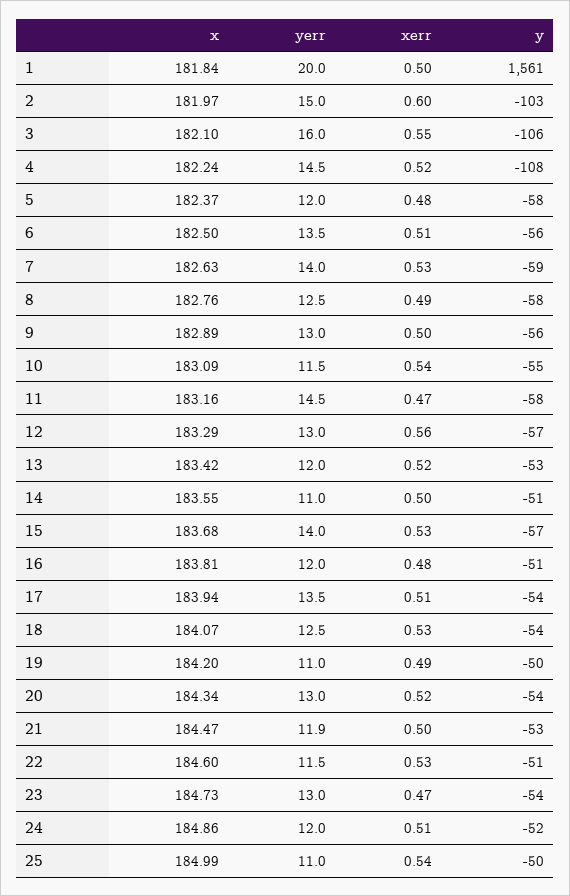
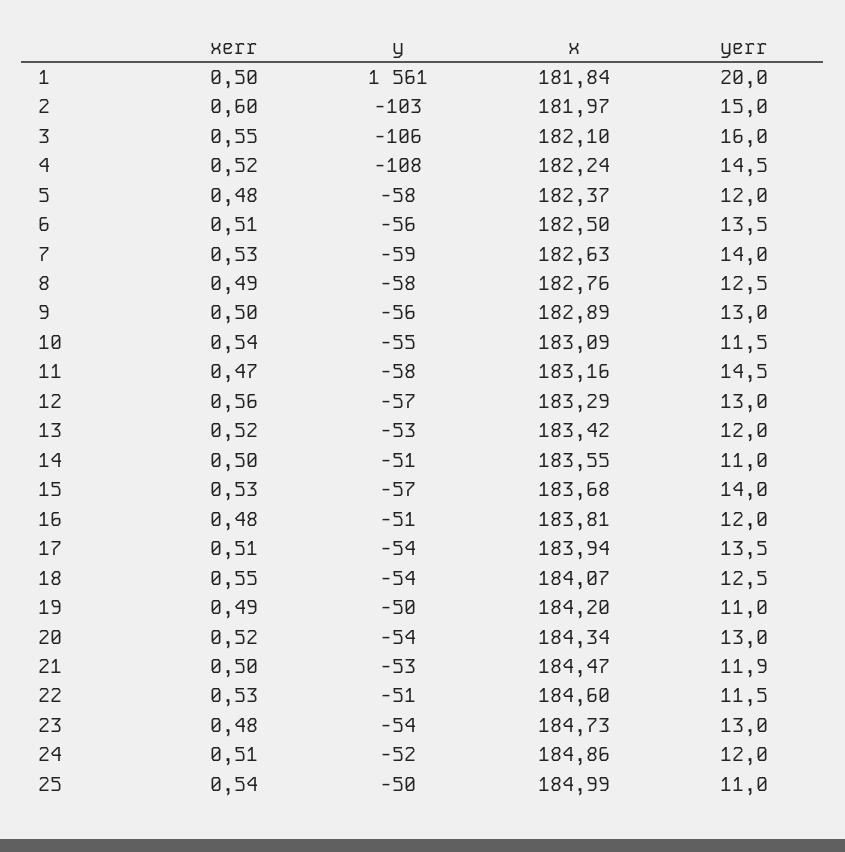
  {
    "x": {
      "1": 181.84,
      "2": 181.97,
      "3": 182.1,
      "4": 182.24,
      "5": 182.37,
      "6": 182.5,
      "7": 182.63,
      "8": 182.76,
      "9": 182.89,
      "10": 183.09,
      "11": 183.16,
      "12": 183.29,
      "13": 183.42,
      "14": 183.55,
      "15": 183.68,
      "16": 183.81,
      "17": 183.94,
      "18": 184.07,
      "19": 184.2,
      "20": 184.34,
      "21": 184.47,
      "22": 184.6,
      "23": 184.73,
      "24": 184.86,
      "25": 184.99
    },
    "yerr": {
      "1": 20,
      "2": 15,
      "3": 16,
      "4": 14.5,
      "5": 12,
      "6": 13.5,
      "7": 14,
      "8": 12.5,
      "9": 13,
      "10": 11.5,
      "11": 14.5,
      "12": 13,
      "13": 12,
      "14": 11,
      "15": 14,
      "16": 12,
      "17": 13.5,
      "18": 12.5,
      "19": 11,
      "20": 13,
      "21": 11.9,
      "22": 11.5,
      "23": 13,
      "24": 12,
      "25": 11
    },
    "xerr": {
      "1": 0.5,
      "2": 0.6,
      "3": 0.55,
      "4": 0.52,
      "5": 0.48,
      "6": 0.51,
      "7": 0.53,
      "8": 0.49,
      "9": 0.5,
      "10": 0.54,
      "11": 0.47,
      "12": 0.56,
      "13": 0.52,
      "14": 0.5,
      "15": 0.53,
      "16": 0.48,
      "17": 0.51,
-     "18": 0.53,
+     "18": 0.55,
      "19": 0.49,
      "20": 0.52,
      "21": 0.5,
      "22": 0.53,
-     "23": 0.47,
+     "23": 0.48,
      "24": 0.51,
      "25": 0.54
    },
    "y": {
      "1": 1561,
      "2": -103,
      "3": -106,
      "4": -108,
      "5": -58,
      "6": -56,
      "7": -59,
      "8": -58,
      "9": -56,
      "10": -55,
      "11": -58,
      "12": -57,
      "13": -53,
      "14": -51,
      "15": -57,
      "16": -51,
      "17": -54,
      "18": -54,
      "19": -50,
      "20": -54,
      "21": -53,
      "22": -51,
      "23": -54,
      "24": -52,
      "25": -50
    }
  }

